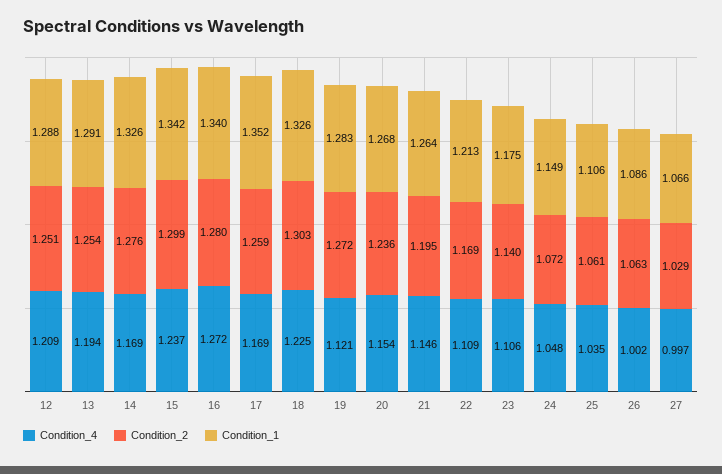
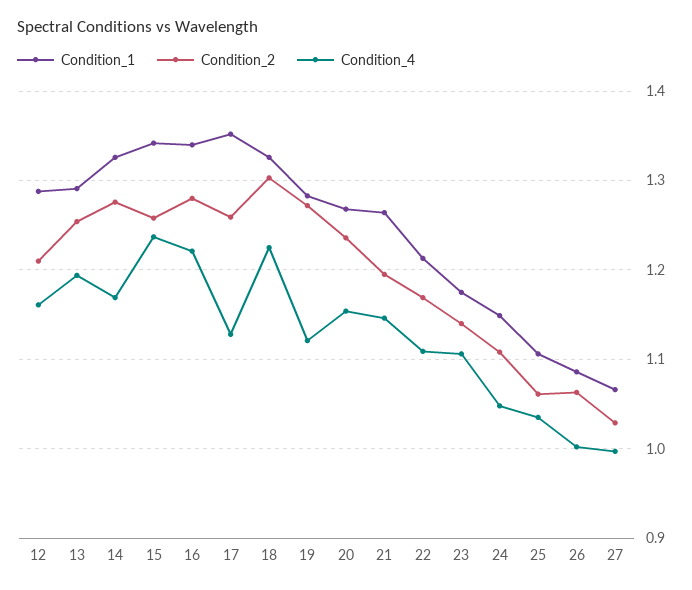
  {
    "Condition_4": {
-     "12": 1.209,
+     "12": 1.16,
      "13": 1.194,
      "14": 1.169,
      "15": 1.237,
-     "16": 1.272,
+     "16": 1.22,
-     "17": 1.169,
+     "17": 1.13,
      "18": 1.225,
      "19": 1.121,
      "20": 1.154,
      "21": 1.146,
      "22": 1.109,
      "23": 1.106,
      "24": 1.048,
      "25": 1.035,
      "26": 1.002,
      "27": 0.997
    },
    "Condition_2": {
-     "12": 1.251,
+     "12": 1.21,
      "13": 1.254,
      "14": 1.276,
-     "15": 1.299,
+     "15": 1.26,
      "16": 1.28,
      "17": 1.259,
      "18": 1.303,
      "19": 1.272,
      "20": 1.236,
      "21": 1.195,
      "22": 1.169,
      "23": 1.14,
-     "24": 1.072,
+     "24": 1.11,
      "25": 1.061,
      "26": 1.063,
      "27": 1.029
    },
    "Condition_1": {
      "12": 1.288,
      "13": 1.291,
      "14": 1.326,
      "15": 1.342,
      "16": 1.34,
      "17": 1.352,
      "18": 1.326,
      "19": 1.283,
      "20": 1.268,
      "21": 1.264,
      "22": 1.213,
      "23": 1.175,
      "24": 1.149,
      "25": 1.106,
      "26": 1.086,
      "27": 1.066
    }
  }

